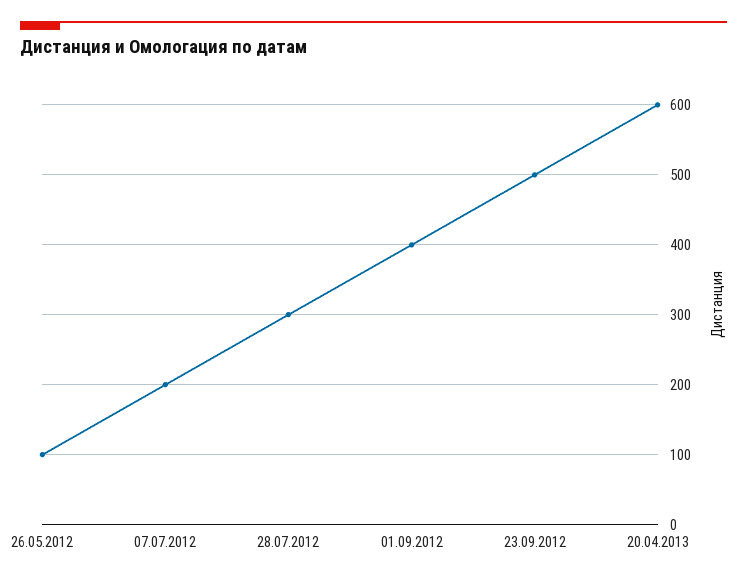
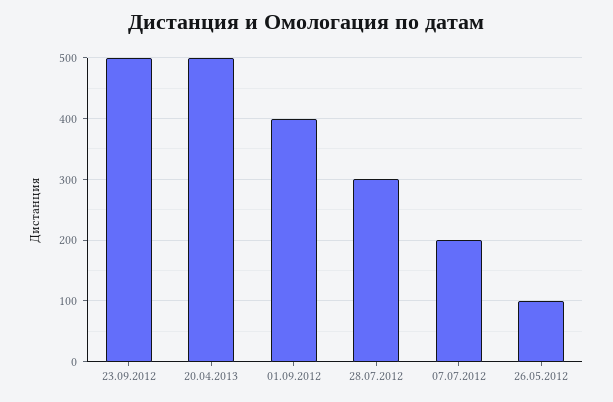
  {
    "26.05.2012": 100,
    "07.07.2012": 200,
    "28.07.2012": 300,
    "01.09.2012": 400,
    "23.09.2012": 500,
-   "20.04.2013": 600
+   "20.04.2013": 500
  }

